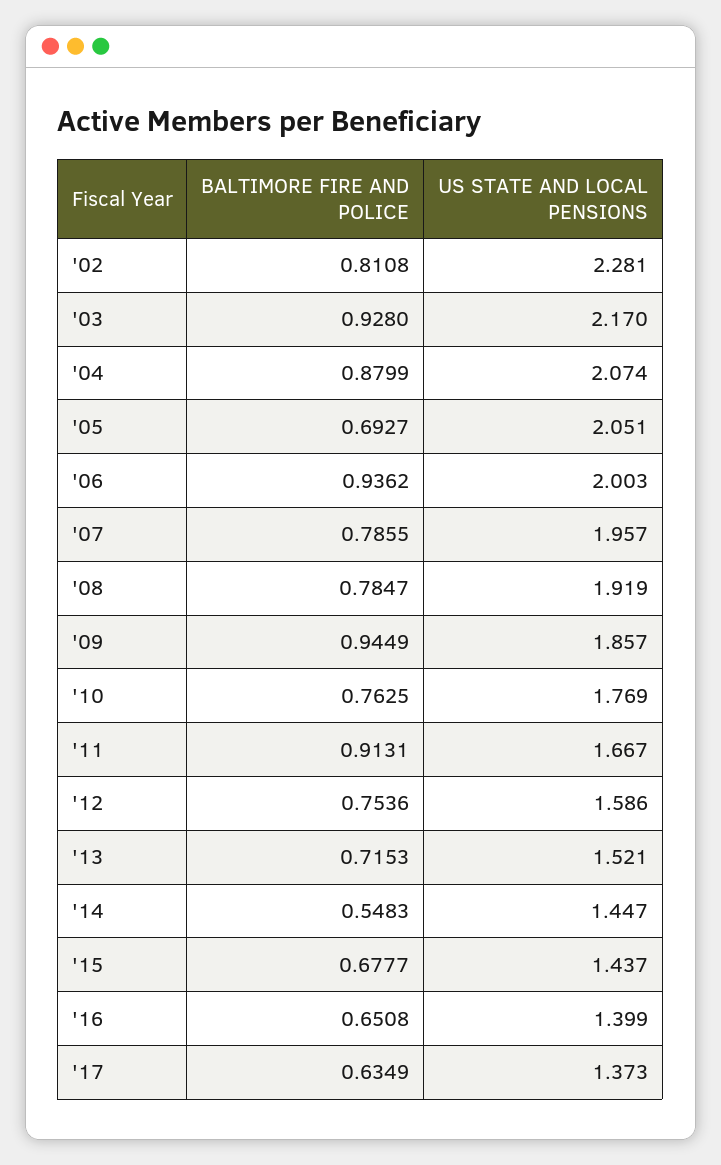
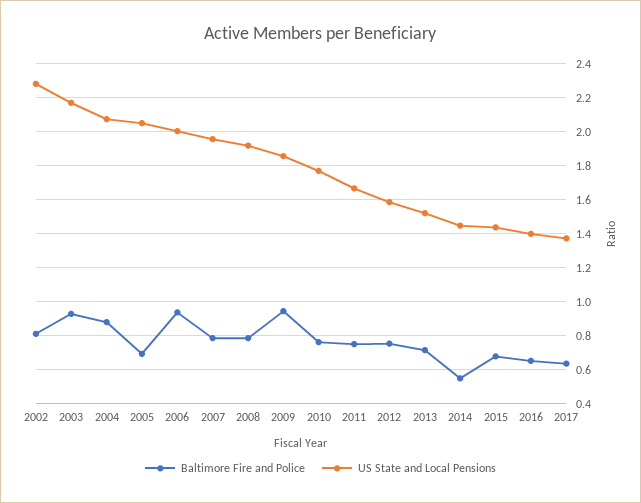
  {
    "BALTIMORE FIRE AND POLICE": {
      "'02": 0.8108,
      "'03": 0.928,
      "'04": 0.8799,
      "'05": 0.6927,
      "'06": 0.9362,
      "'07": 0.7855,
      "'08": 0.7847,
      "'09": 0.9449,
      "'10": 0.7625,
-     "'11": 0.9131,
+     "'11": 0.75,
      "'12": 0.7536,
      "'13": 0.7153,
      "'14": 0.5483,
      "'15": 0.6777,
      "'16": 0.6508,
      "'17": 0.6349
    },
    "US STATE AND LOCAL PENSIONS": {
      "'02": 2.281,
      "'03": 2.17,
      "'04": 2.074,
      "'05": 2.051,
      "'06": 2.003,
      "'07": 1.957,
      "'08": 1.919,
      "'09": 1.857,
      "'10": 1.769,
      "'11": 1.667,
      "'12": 1.586,
      "'13": 1.521,
      "'14": 1.447,
      "'15": 1.437,
      "'16": 1.399,
      "'17": 1.373
    }
  }

